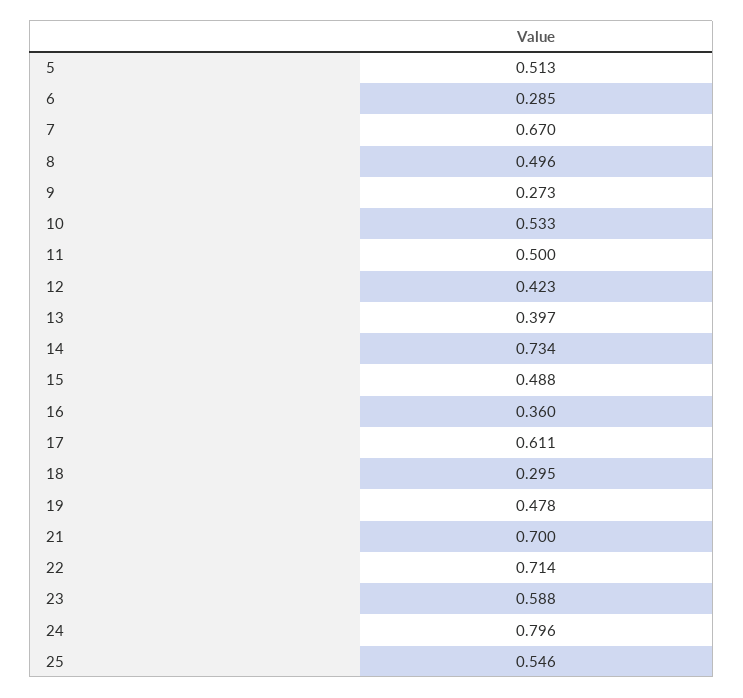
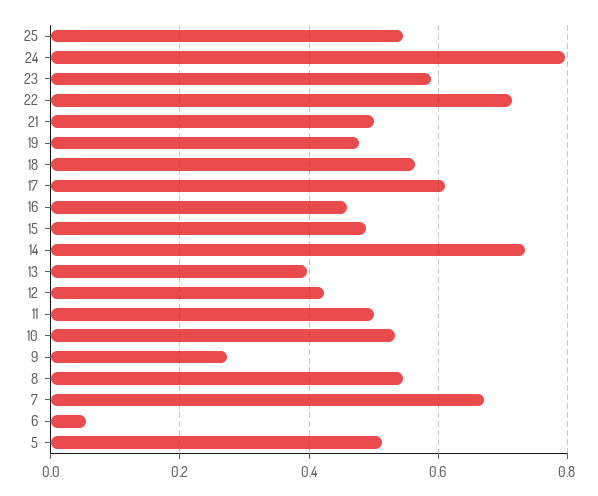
  {
    "5": 0.513,
-   "6": 0.285,
+   "6": 0.06,
    "7": 0.67,
-   "8": 0.496,
+   "8": 0.54,
    "9": 0.273,
    "10": 0.533,
    "11": 0.5,
    "12": 0.423,
    "13": 0.397,
    "14": 0.734,
    "15": 0.488,
-   "16": 0.36,
+   "16": 0.46,
    "17": 0.611,
-   "18": 0.295,
+   "18": 0.56,
    "19": 0.478,
-   "21": 0.7,
+   "21": 0.5,
    "22": 0.714,
    "23": 0.588,
    "24": 0.796,
    "25": 0.546
  }

